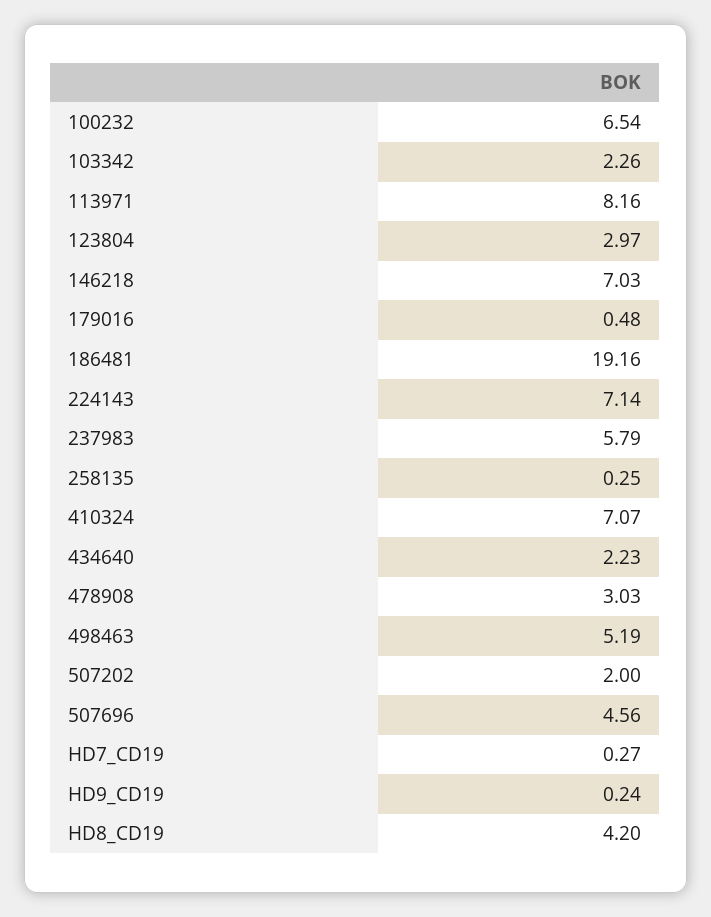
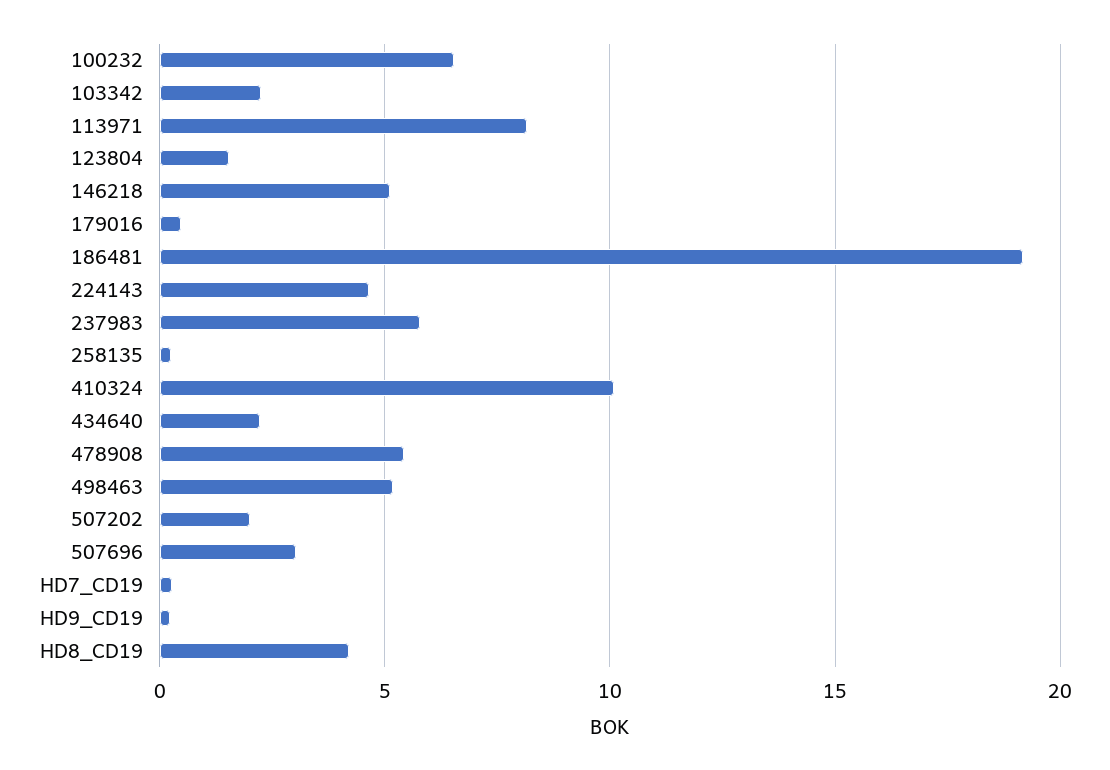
  {
    "100232": 6.54,
    "103342": 2.26,
    "113971": 8.16,
-   "123804": 2.97,
+   "123804": 1.5,
-   "146218": 7.03,
+   "146218": 5,
    "179016": 0.48,
    "186481": 19.16,
-   "224143": 7.14,
+   "224143": 4.5,
    "237983": 5.79,
    "258135": 0.25,
-   "410324": 7.07,
+   "410324": 10,
    "434640": 2.23,
-   "478908": 3.03,
+   "478908": 5.5,
    "498463": 5.19,
    "507202": 2,
-   "507696": 4.56,
+   "507696": 3,
    "HD7_CD19": 0.27,
    "HD9_CD19": 0.24,
    "HD8_CD19": 4.2
  }

